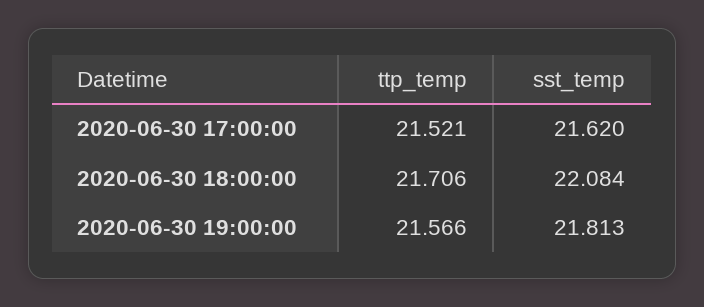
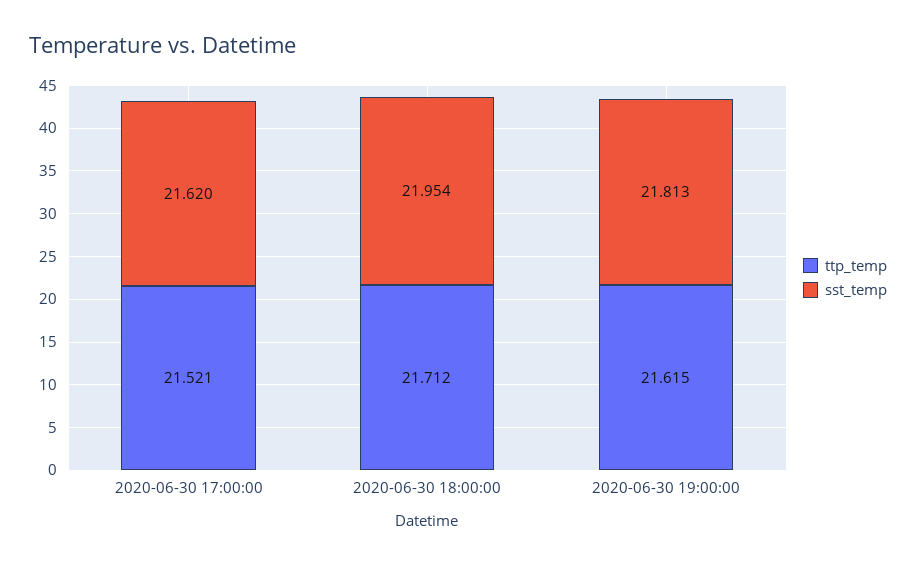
  {
    "ttp_temp": {
      "2020-06-30 17:00:00": 21.521,
-     "2020-06-30 18:00:00": 21.706,
+     "2020-06-30 18:00:00": 21.712,
-     "2020-06-30 19:00:00": 21.566
+     "2020-06-30 19:00:00": 21.615
    },
    "sst_temp": {
      "2020-06-30 17:00:00": 21.62,
-     "2020-06-30 18:00:00": 22.084,
+     "2020-06-30 18:00:00": 21.954,
      "2020-06-30 19:00:00": 21.813
    }
  }

